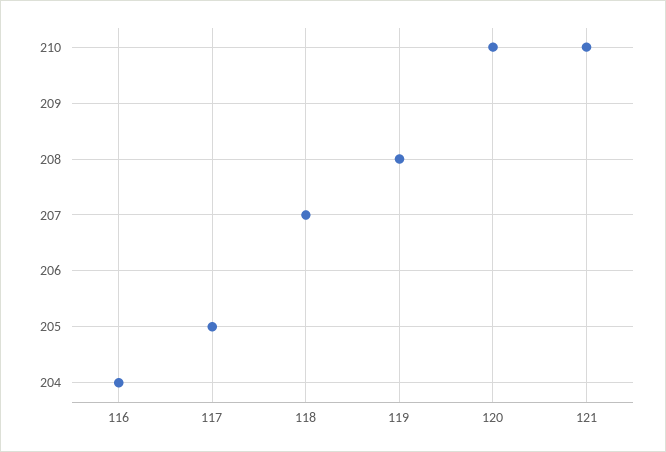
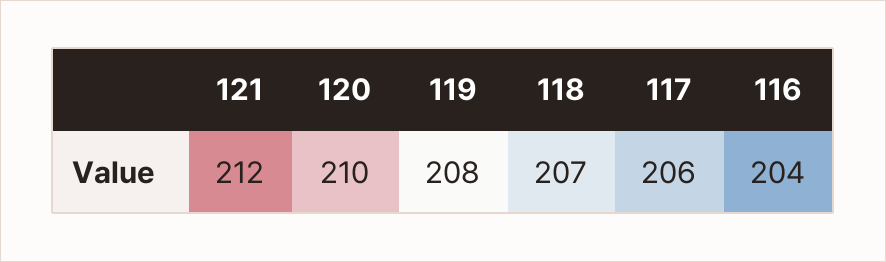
  {
    "116": 204,
-   "117": 205,
+   "117": 206,
    "118": 207,
    "119": 208,
    "120": 210,
-   "121": 210
+   "121": 212
  }

